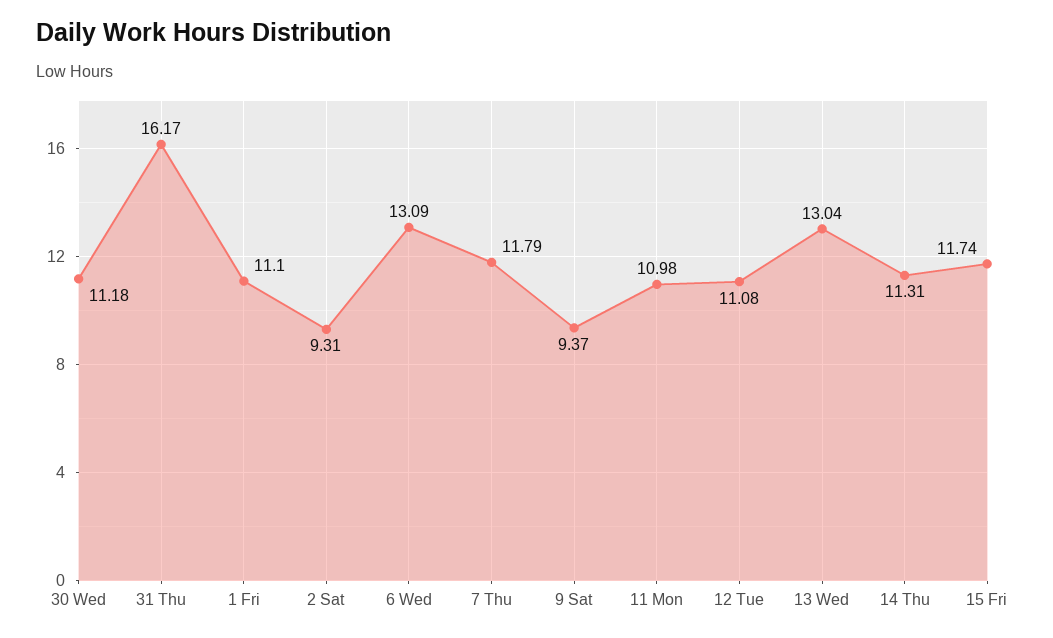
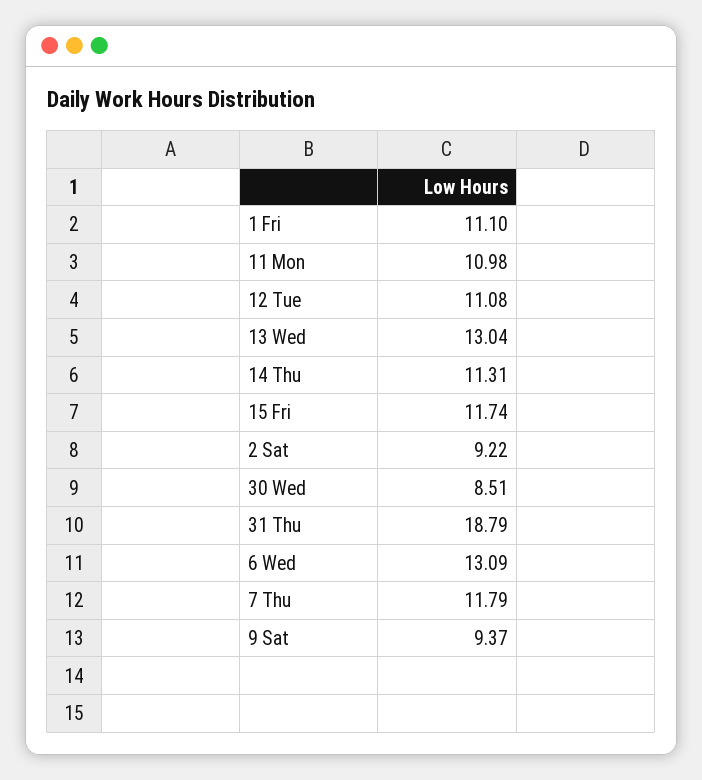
  {
-   "30 Wed": 11.18,
+   "30 Wed": 8.51,
-   "31 Thu": 16.17,
+   "31 Thu": 18.79,
    "1 Fri": 11.1,
-   "2 Sat": 9.31,
+   "2 Sat": 9.22,
    "6 Wed": 13.09,
    "7 Thu": 11.79,
    "9 Sat": 9.37,
    "11 Mon": 10.98,
    "12 Tue": 11.08,
    "13 Wed": 13.04,
    "14 Thu": 11.31,
    "15 Fri": 11.74
  }

